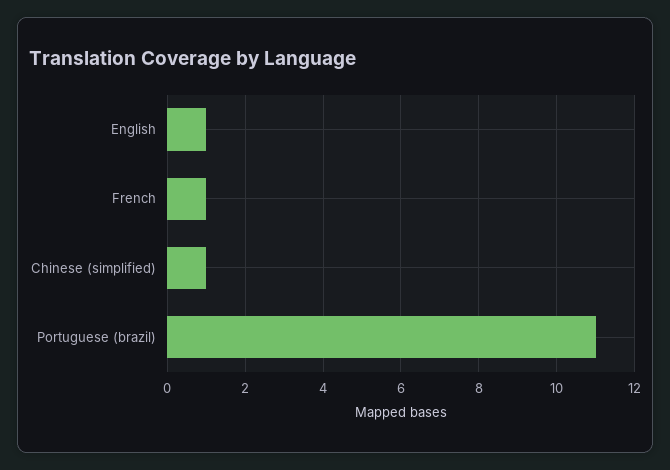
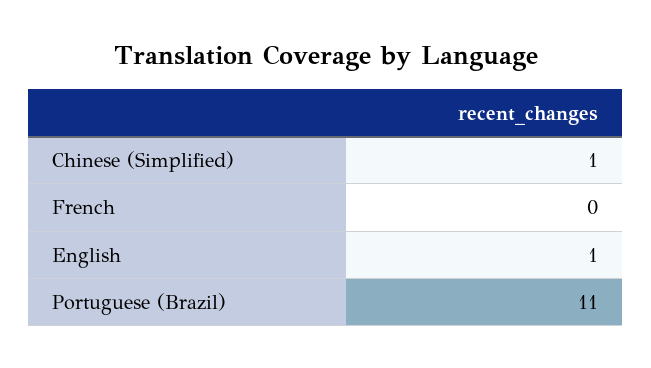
  {
    "English": 1,
-   "French": 1,
+   "French": 0,
    "Chinese (simplified)": 1,
    "Portuguese (brazil)": 11
  }

